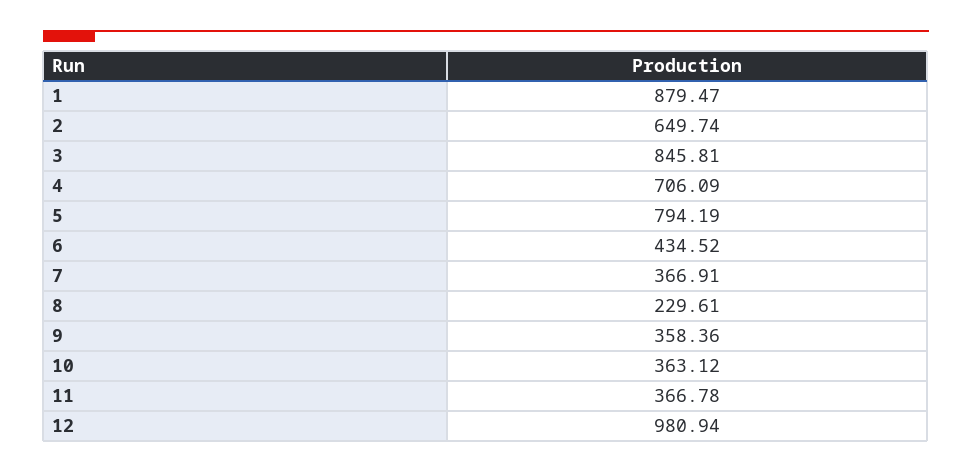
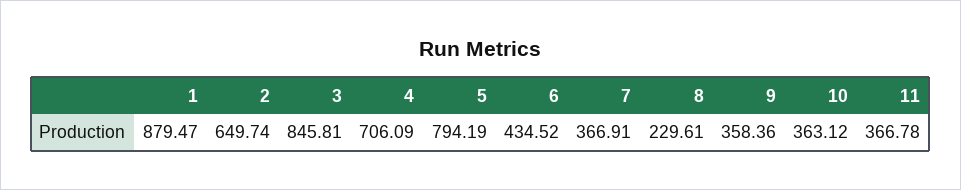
  {
    "1": 879.47,
    "2": 649.74,
    "3": 845.81,
    "4": 706.09,
    "5": 794.19,
    "6": 434.52,
    "7": 366.91,
    "8": 229.61,
    "9": 358.36,
    "10": 363.12,
-   "11": 366.78,
+   "11": 366.78
-   "12": 980.94
  }

